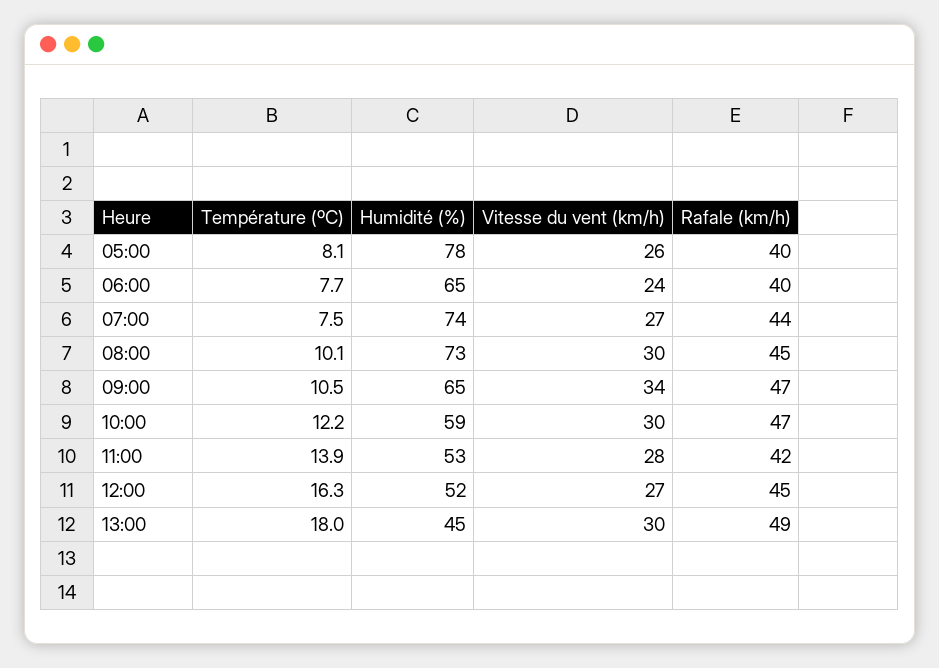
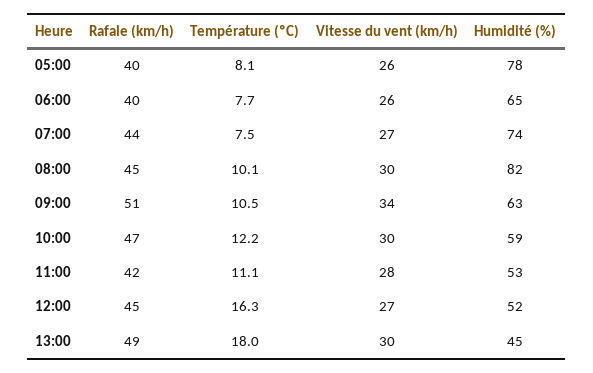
  {
    "Température (ºC)": {
      "05:00": 8.1,
      "06:00": 7.7,
      "07:00": 7.5,
      "08:00": 10.1,
      "09:00": 10.5,
      "10:00": 12.2,
-     "11:00": 13.9,
+     "11:00": 11.1,
      "12:00": 16.3,
      "13:00": 18
    },
    "Humidité (%)": {
      "05:00": 78,
      "06:00": 65,
      "07:00": 74,
-     "08:00": 73,
+     "08:00": 82,
-     "09:00": 65,
+     "09:00": 63,
      "10:00": 59,
      "11:00": 53,
      "12:00": 52,
      "13:00": 45
    },
    "Vitesse du vent (km/h)": {
      "05:00": 26,
-     "06:00": 24,
+     "06:00": 26,
      "07:00": 27,
      "08:00": 30,
      "09:00": 34,
      "10:00": 30,
      "11:00": 28,
      "12:00": 27,
      "13:00": 30
    },
    "Rafale (km/h)": {
      "05:00": 40,
      "06:00": 40,
      "07:00": 44,
      "08:00": 45,
-     "09:00": 47,
+     "09:00": 51,
      "10:00": 47,
      "11:00": 42,
      "12:00": 45,
      "13:00": 49
    }
  }

